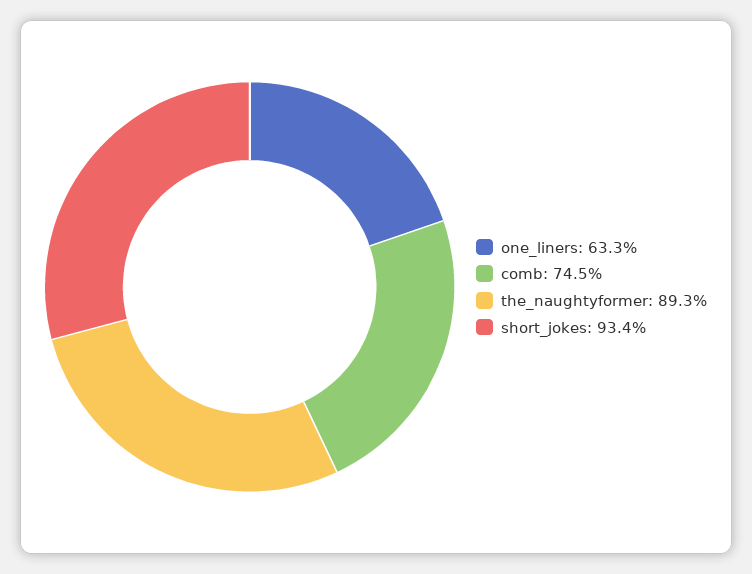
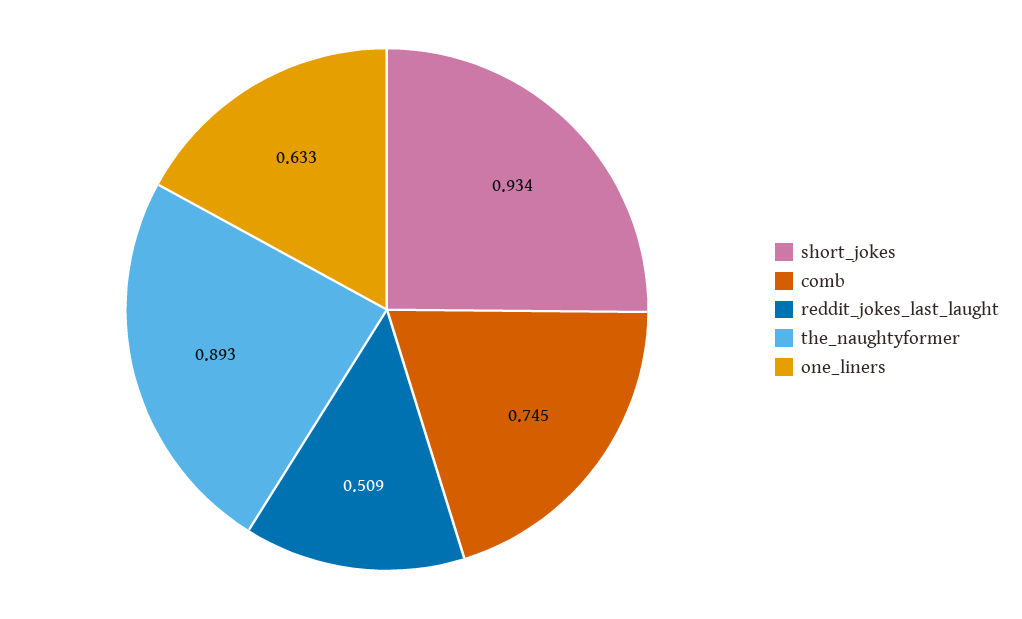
  {
    "one_liners": 0.633,
    "comb": 0.745,
    "the_naughtyformer": 0.893,
-   "short_jokes": 0.934
+   "short_jokes": 0.934,
+   "reddit_jokes_last_laught": 0.509
  }

